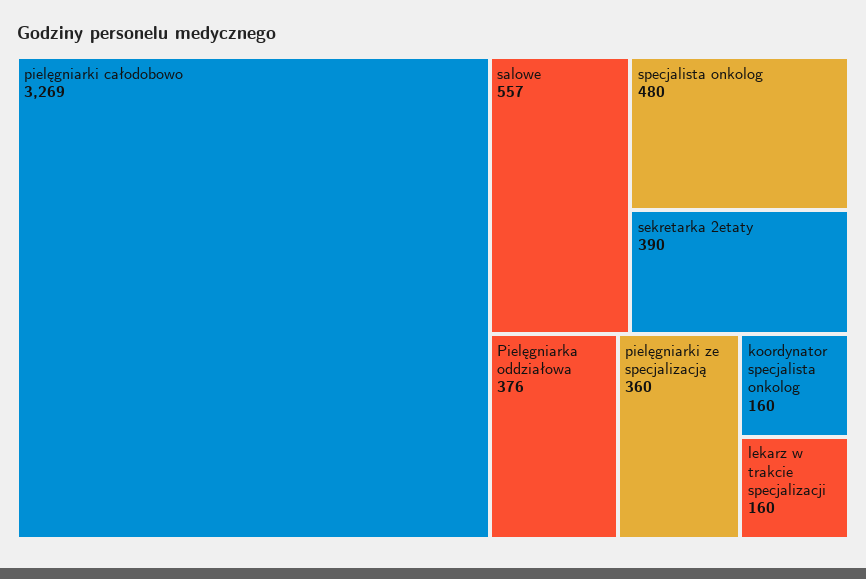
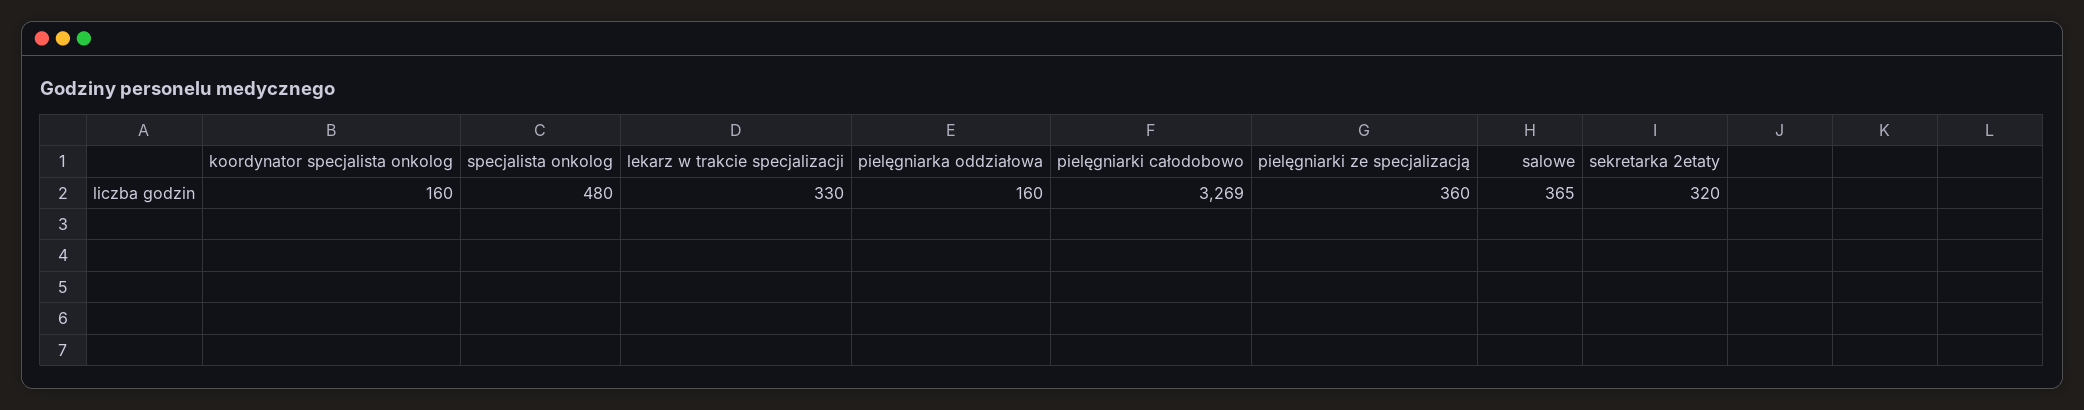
  {
    "pielęgniarki całodobowo": 3269,
-   "salowe": 557,
+   "salowe": 365,
    "specjalista onkolog": 480,
-   "sekretarka 2etaty": 390,
+   "sekretarka 2etaty": 320,
-   "Pielęgniarka oddziałowa": 376,
+   "Pielęgniarka oddziałowa": 160,
    "pielęgniarki ze specjalizacją": 360,
    "koordynator specjalista onkolog": 160,
-   "lekarz w trakcie specjalizacji": 160
+   "lekarz w trakcie specjalizacji": 330
  }

